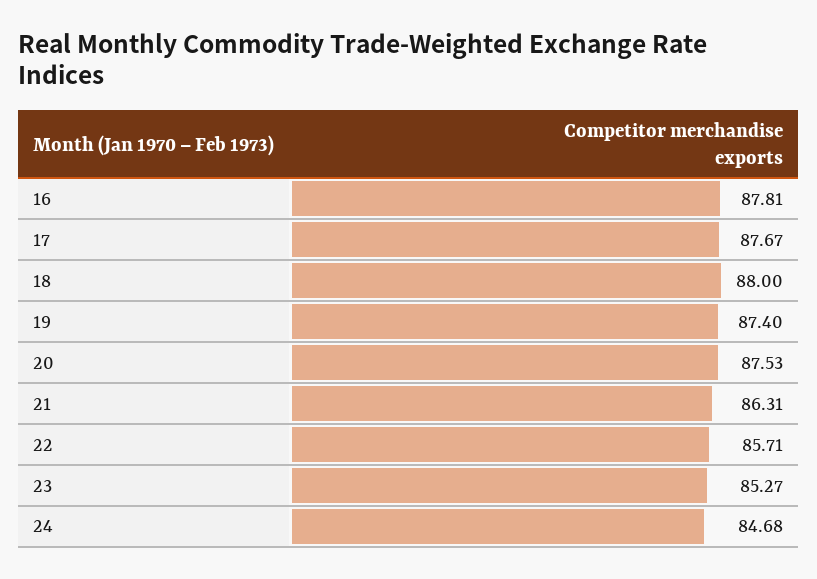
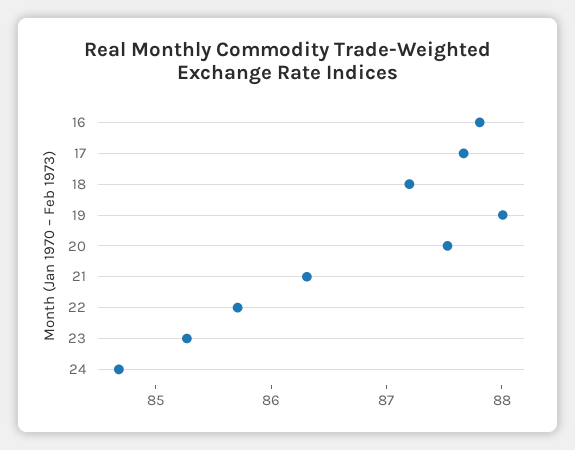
  {
    "16": 87.81,
    "17": 87.67,
-   "18": 88,
+   "18": 87.2,
-   "19": 87.4,
+   "19": 88,
    "20": 87.53,
    "21": 86.31,
    "22": 85.71,
    "23": 85.27,
    "24": 84.68
  }

